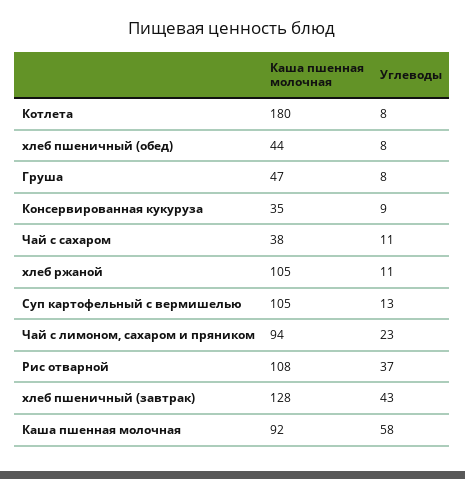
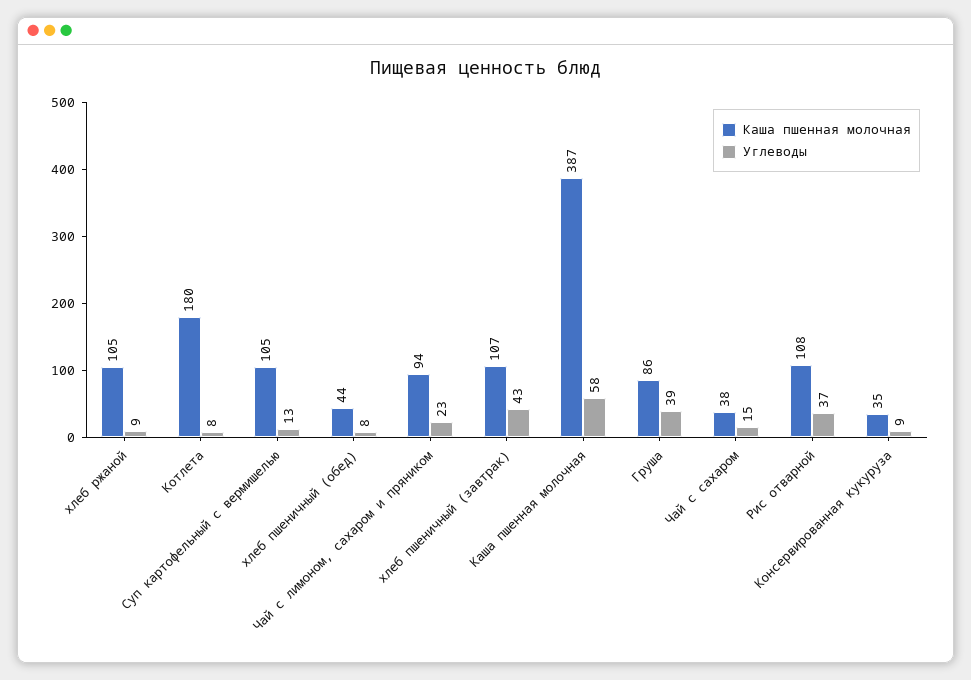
  {
    "Каша пшенная молочная": {
      "Котлета": 180,
      "хлеб пшеничный (обед)": 44,
-     "Груша": 47,
+     "Груша": 86,
      "Консервированная кукуруза": 35,
      "Чай с сахаром": 38,
      "хлеб ржаной": 105,
      "Суп картофельный с вермишелью": 105,
      "Чай с лимоном, сахаром и пряником": 94,
      "Рис отварной": 108,
-     "хлеб пшеничный (завтрак)": 128,
+     "хлеб пшеничный (завтрак)": 107,
-     "Каша пшенная молочная": 92
+     "Каша пшенная молочная": 387
    },
    "Углеводы": {
      "Котлета": 8,
      "хлеб пшеничный (обед)": 8,
-     "Груша": 8,
+     "Груша": 39,
      "Консервированная кукуруза": 9,
-     "Чай с сахаром": 11,
+     "Чай с сахаром": 15,
-     "хлеб ржаной": 11,
+     "хлеб ржаной": 9,
      "Суп картофельный с вермишелью": 13,
      "Чай с лимоном, сахаром и пряником": 23,
      "Рис отварной": 37,
      "хлеб пшеничный (завтрак)": 43,
      "Каша пшенная молочная": 58
    }
  }

